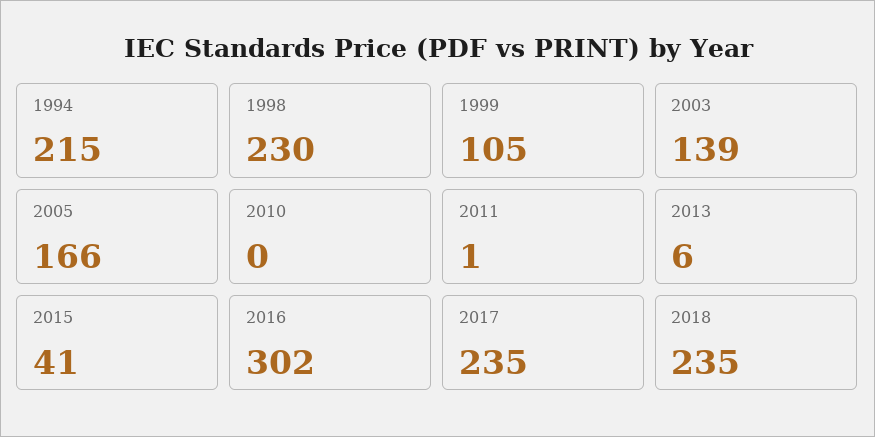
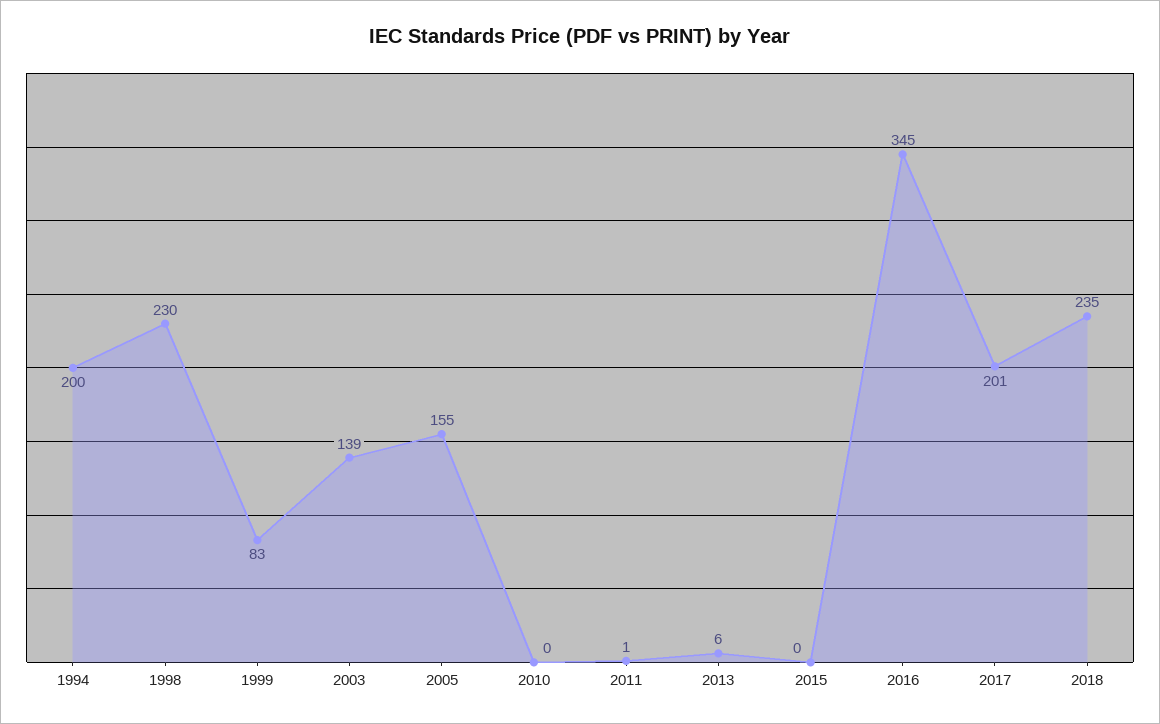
  {
-   "1994": 215,
+   "1994": 200,
    "1998": 230,
-   "1999": 105,
+   "1999": 83,
    "2003": 139,
-   "2005": 166,
+   "2005": 155,
    "2010": 0,
    "2011": 1,
    "2013": 6,
-   "2015": 41,
+   "2015": 0,
-   "2016": 302,
+   "2016": 345,
-   "2017": 235,
+   "2017": 201,
    "2018": 235
  }

